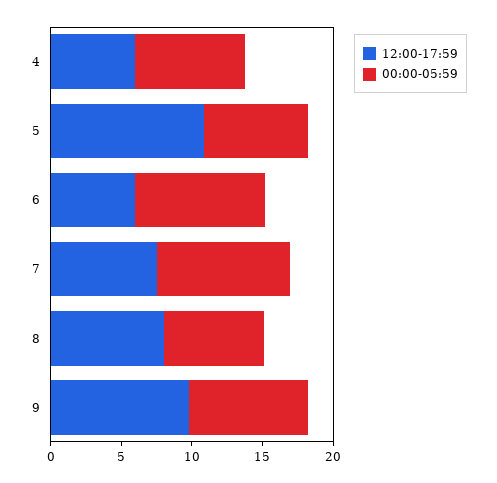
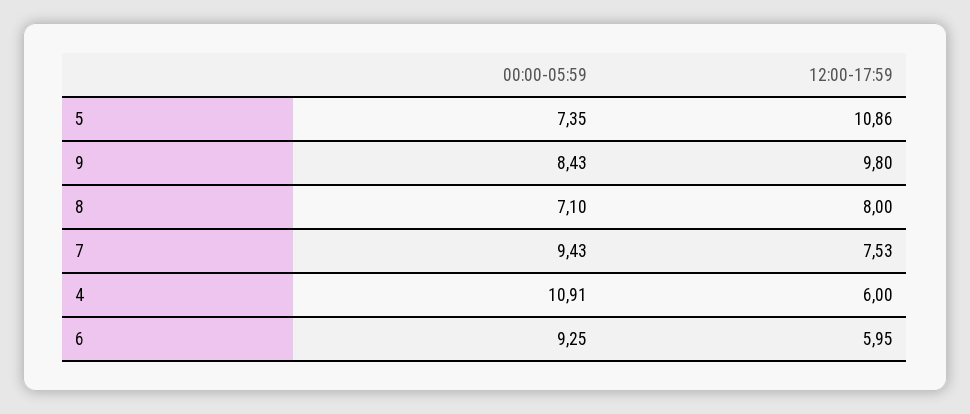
  {
    "12:00-17:59": {
      "4": 6,
      "5": 10.86,
      "6": 5.95,
      "7": 7.53,
      "8": 8,
      "9": 9.8
    },
    "00:00-05:59": {
-     "4": 8,
+     "4": 10.91,
      "5": 7.35,
      "6": 9.25,
      "7": 9.43,
      "8": 7.1,
      "9": 8.43
    }
  }

